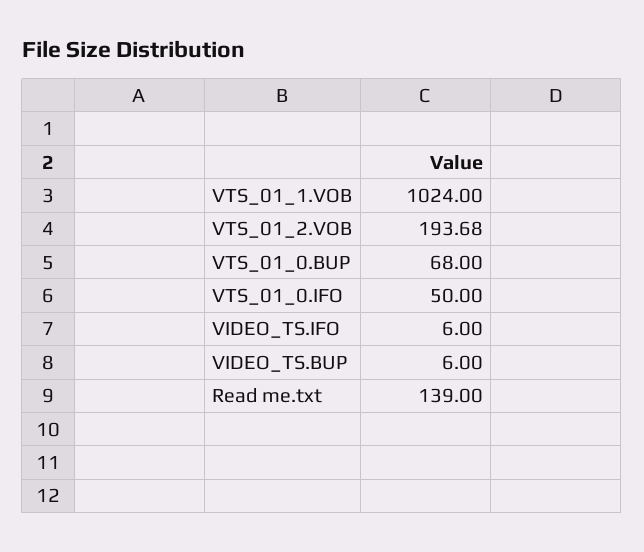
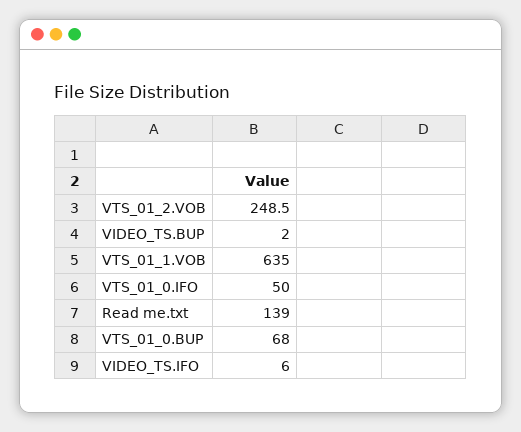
  {
-   "VTS_01_1.VOB": 1024,
+   "VTS_01_1.VOB": 635,
-   "VTS_01_2.VOB": 193.68,
+   "VTS_01_2.VOB": 248.5,
    "VTS_01_0.BUP": 68,
    "VTS_01_0.IFO": 50,
    "VIDEO_TS.IFO": 6,
-   "VIDEO_TS.BUP": 6,
+   "VIDEO_TS.BUP": 2,
    "Read me.txt": 139
  }

